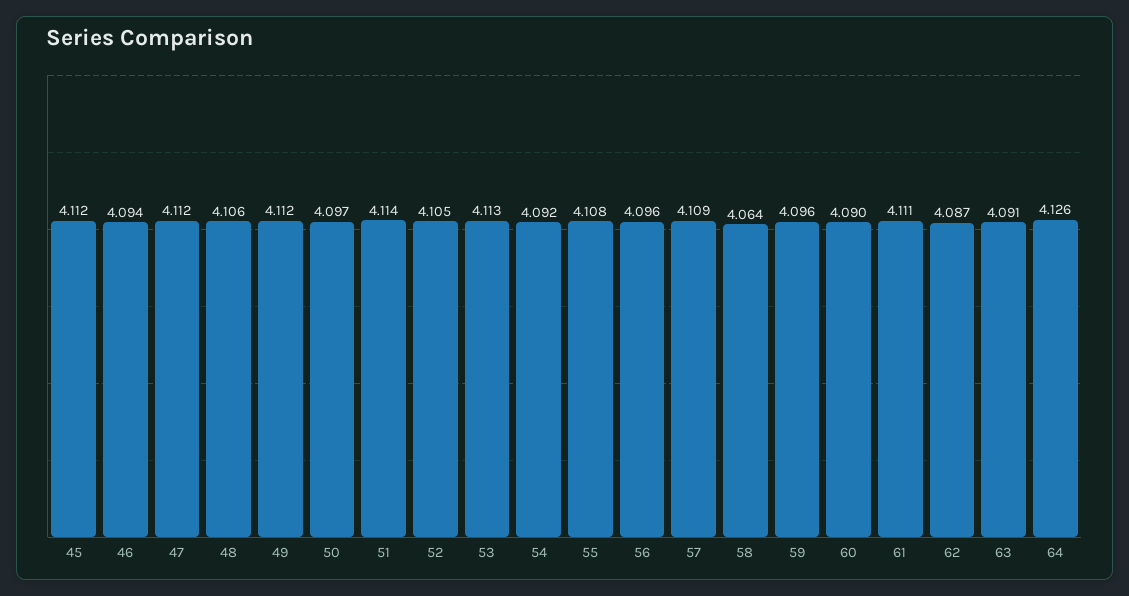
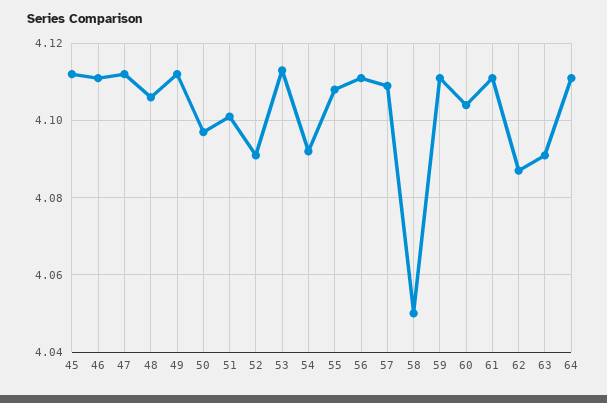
  {
    "45": 4.112,
-   "46": 4.094,
+   "46": 4.11,
    "47": 4.112,
    "48": 4.106,
    "49": 4.112,
    "50": 4.097,
-   "51": 4.114,
+   "51": 4.1,
-   "52": 4.105,
+   "52": 4.09,
    "53": 4.113,
    "54": 4.092,
    "55": 4.108,
-   "56": 4.096,
+   "56": 4.11,
    "57": 4.109,
-   "58": 4.064,
+   "58": 4.05,
-   "59": 4.096,
+   "59": 4.11,
-   "60": 4.09,
+   "60": 4.105,
    "61": 4.111,
    "62": 4.087,
    "63": 4.091,
-   "64": 4.126
+   "64": 4.11
  }

